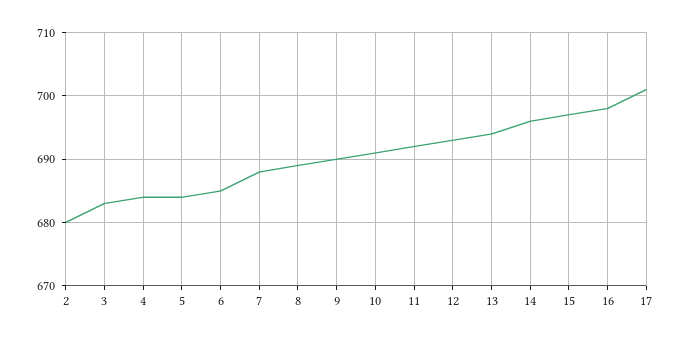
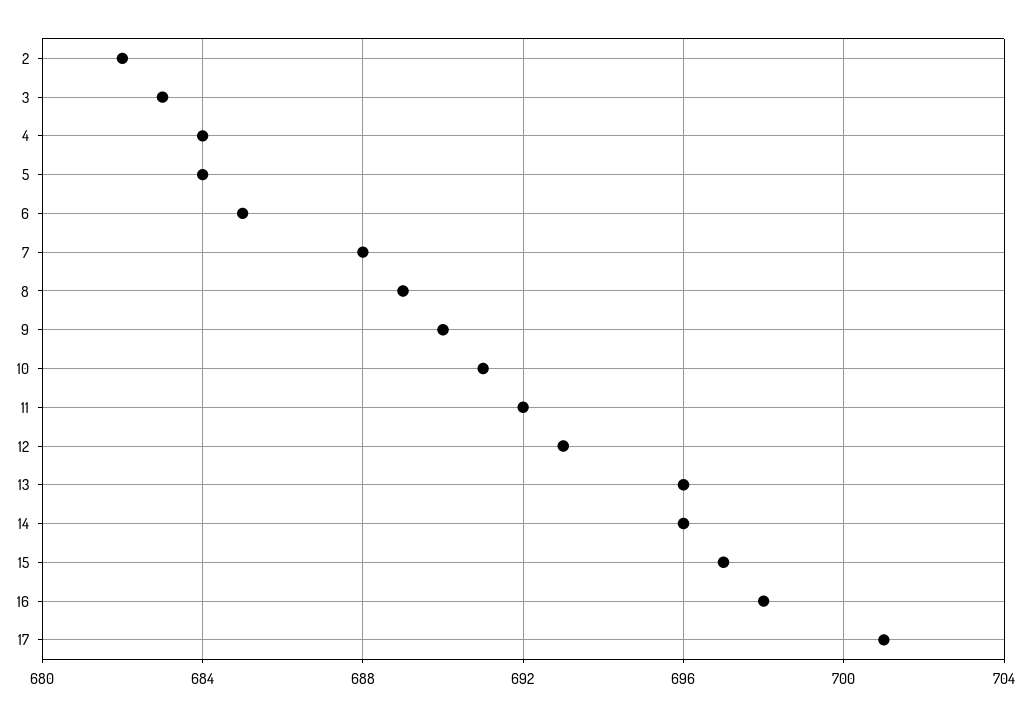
  {
-   "2": 680,
+   "2": 682,
    "3": 683,
    "4": 684,
    "5": 684,
    "6": 685,
    "7": 688,
    "8": 689,
    "9": 690,
    "10": 691,
    "11": 692,
    "12": 693,
-   "13": 694,
+   "13": 696,
    "14": 696,
    "15": 697,
    "16": 698,
    "17": 701
  }

